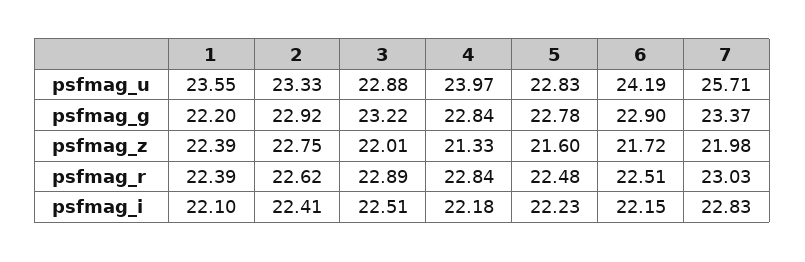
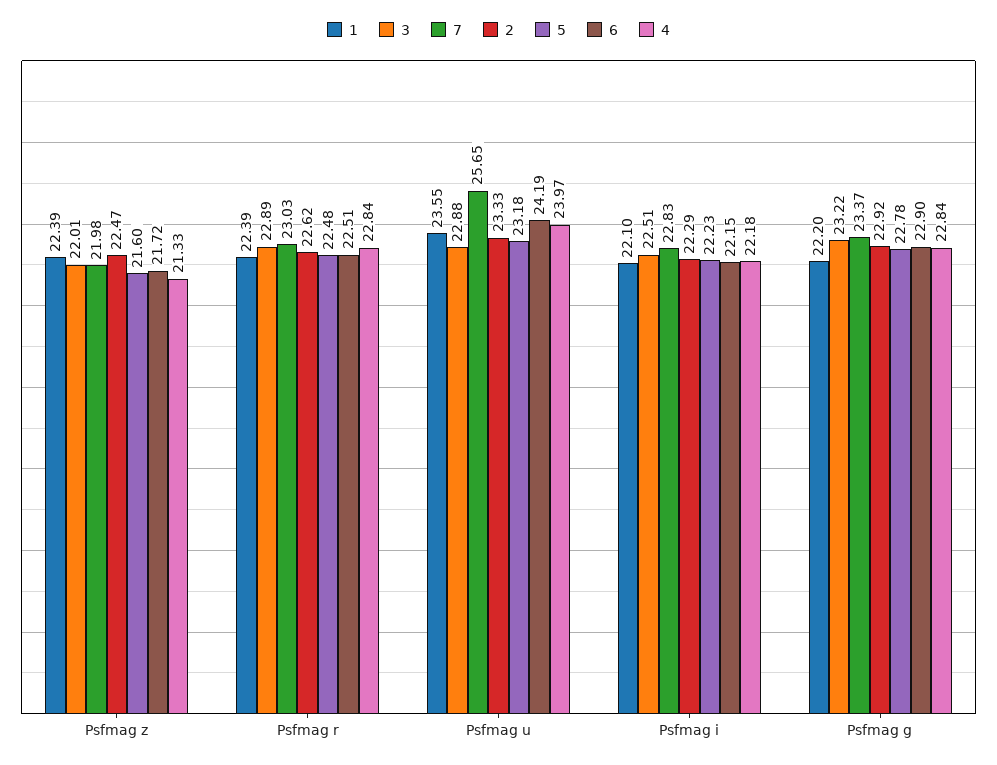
  {
    "1": {
      "psfmag_u": 23.55,
      "psfmag_g": 22.2,
      "psfmag_z": 22.39,
      "psfmag_r": 22.39,
      "psfmag_i": 22.1
    },
    "2": {
      "psfmag_u": 23.33,
      "psfmag_g": 22.92,
-     "psfmag_z": 22.75,
+     "psfmag_z": 22.47,
      "psfmag_r": 22.62,
-     "psfmag_i": 22.41
+     "psfmag_i": 22.29
    },
    "3": {
      "psfmag_u": 22.88,
      "psfmag_g": 23.22,
      "psfmag_z": 22.01,
      "psfmag_r": 22.89,
      "psfmag_i": 22.51
    },
    "4": {
      "psfmag_u": 23.97,
      "psfmag_g": 22.84,
      "psfmag_z": 21.33,
      "psfmag_r": 22.84,
      "psfmag_i": 22.18
    },
    "5": {
-     "psfmag_u": 22.83,
+     "psfmag_u": 23.18,
      "psfmag_g": 22.78,
      "psfmag_z": 21.6,
      "psfmag_r": 22.48,
      "psfmag_i": 22.23
    },
    "6": {
      "psfmag_u": 24.19,
      "psfmag_g": 22.9,
      "psfmag_z": 21.72,
      "psfmag_r": 22.51,
      "psfmag_i": 22.15
    },
    "7": {
-     "psfmag_u": 25.71,
+     "psfmag_u": 25.65,
      "psfmag_g": 23.37,
      "psfmag_z": 21.98,
      "psfmag_r": 23.03,
      "psfmag_i": 22.83
    }
  }

